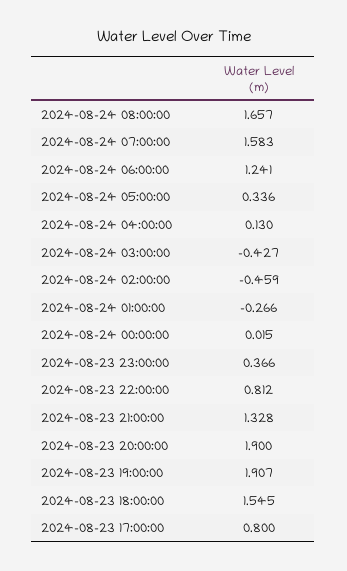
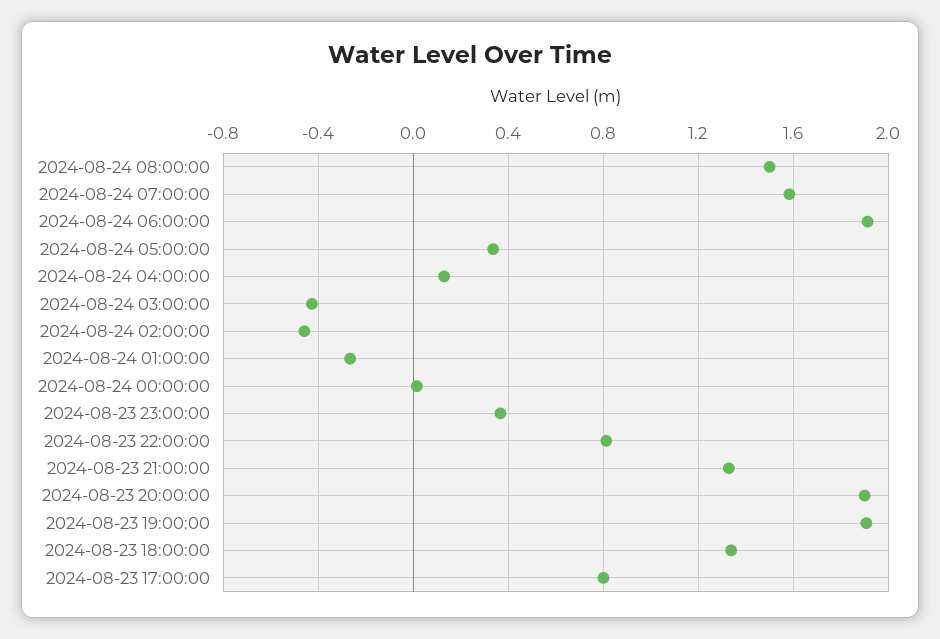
  {
-   "2024-08-24 08:00:00": 1.657,
+   "2024-08-24 08:00:00": 1.5,
    "2024-08-24 07:00:00": 1.583,
-   "2024-08-24 06:00:00": 1.241,
+   "2024-08-24 06:00:00": 1.9,
    "2024-08-24 05:00:00": 0.336,
    "2024-08-24 04:00:00": 0.13,
    "2024-08-24 03:00:00": -0.427,
    "2024-08-24 02:00:00": -0.459,
    "2024-08-24 01:00:00": -0.266,
    "2024-08-24 00:00:00": 0.015,
    "2024-08-23 23:00:00": 0.366,
    "2024-08-23 22:00:00": 0.812,
    "2024-08-23 21:00:00": 1.328,
    "2024-08-23 20:00:00": 1.9,
    "2024-08-23 19:00:00": 1.907,
-   "2024-08-23 18:00:00": 1.545,
+   "2024-08-23 18:00:00": 1.35,
    "2024-08-23 17:00:00": 0.8
  }

